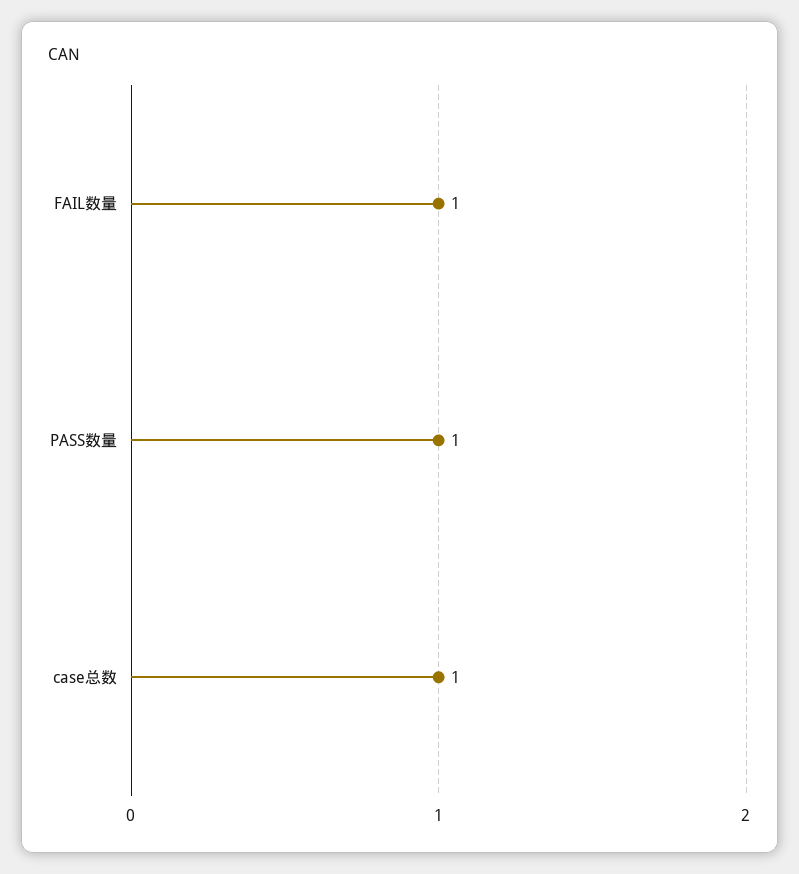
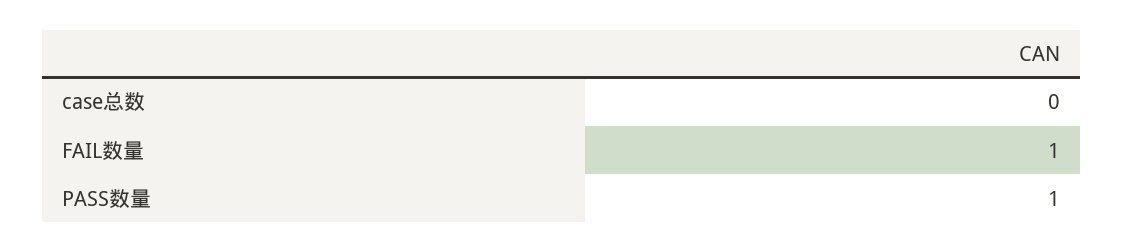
  {
    "FAIL数量": 1,
    "PASS数量": 1,
-   "case总数": 1
+   "case总数": 0
  }

